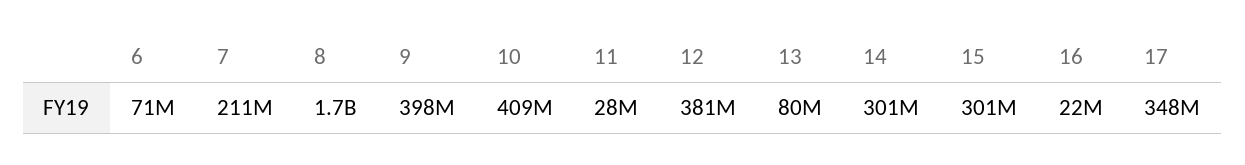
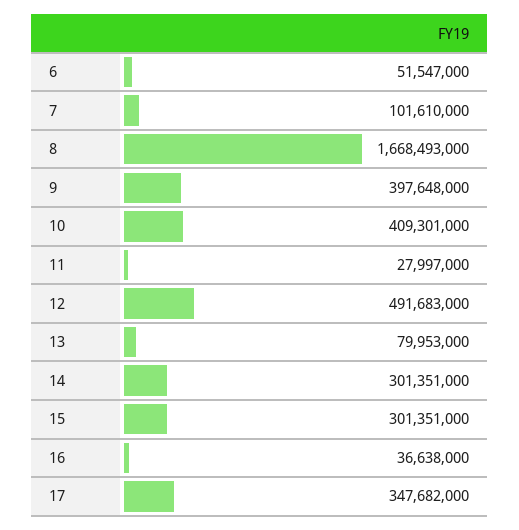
  {
-   "6": 71000000,
+   "6": 51547000,
-   "7": 211000000,
+   "7": 101610000,
    "8": 1668493000,
    "9": 397648000,
    "10": 409301000,
    "11": 27997000,
-   "12": 381000000,
+   "12": 491683000,
    "13": 79953000,
    "14": 301351000,
    "15": 301351000,
-   "16": 22000000,
+   "16": 36638000,
    "17": 347682000
  }

